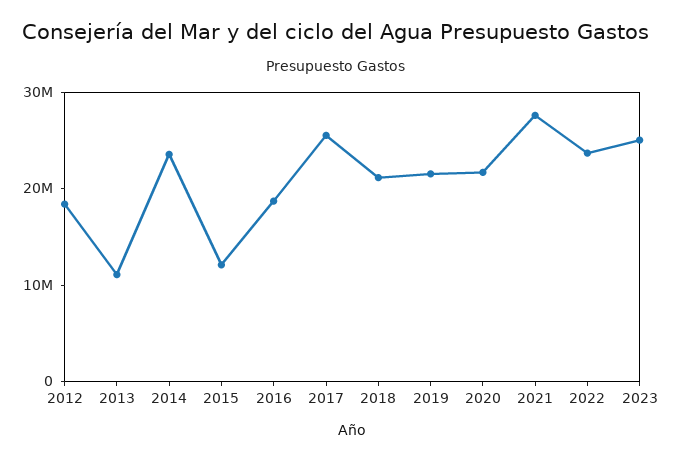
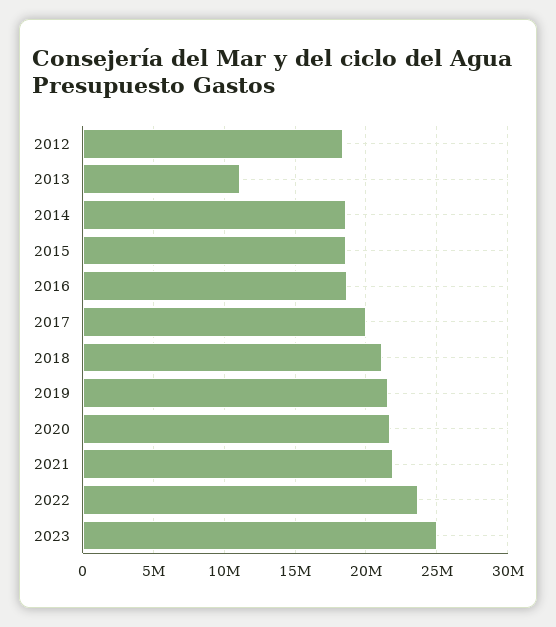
  {
    "2012": 18500000,
    "2013": 11000000,
-   "2014": 24000000,
+   "2014": 18500000,
-   "2015": 12000000,
+   "2015": 18500000,
    "2016": 18500000,
-   "2017": 26000000,
+   "2017": 20000000,
    "2018": 21000000,
    "2019": 21500000,
    "2020": 21500000,
-   "2021": 28000000,
+   "2021": 22000000,
    "2022": 23500000,
    "2023": 25000000
  }

